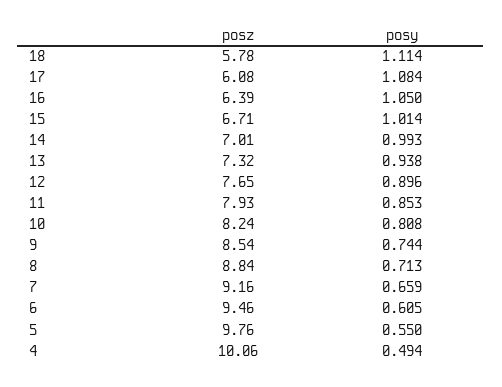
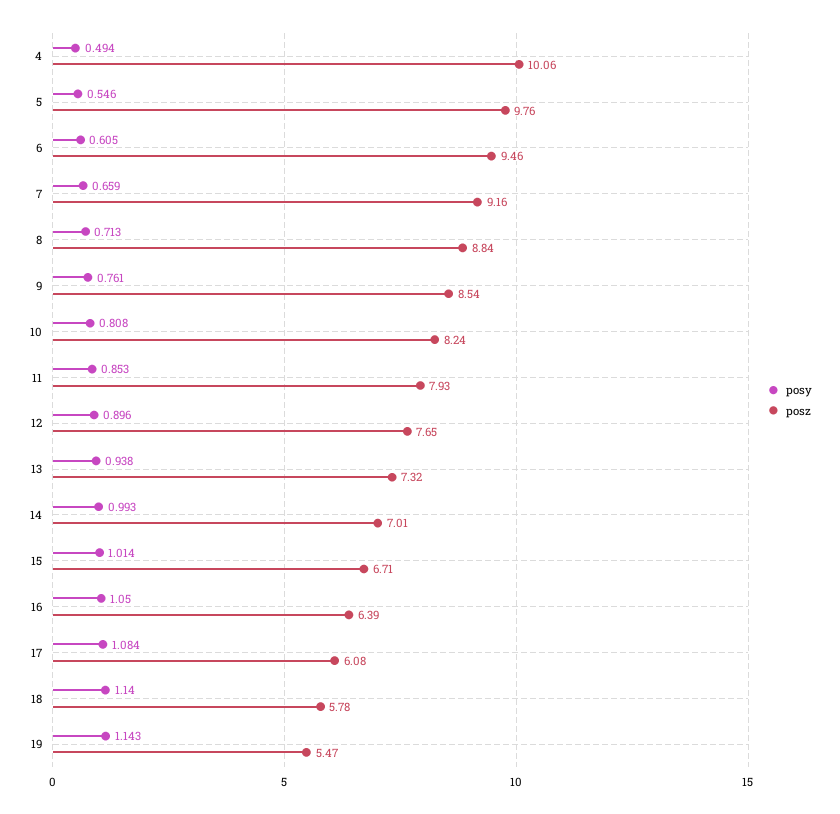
  {
    "posz": {
      "18": 5.78,
      "17": 6.08,
      "16": 6.39,
      "15": 6.71,
      "14": 7.01,
      "13": 7.32,
      "12": 7.65,
      "11": 7.93,
      "10": 8.24,
      "9": 8.54,
      "8": 8.84,
      "7": 9.16,
      "6": 9.46,
      "5": 9.76,
-     "4": 10.06
+     "4": 10.06,
+     "19": 5.47
    },
    "posy": {
-     "18": 1.114,
+     "18": 1.14,
      "17": 1.084,
      "16": 1.05,
      "15": 1.014,
      "14": 0.993,
      "13": 0.938,
      "12": 0.896,
      "11": 0.853,
      "10": 0.808,
-     "9": 0.744,
+     "9": 0.761,
      "8": 0.713,
      "7": 0.659,
      "6": 0.605,
-     "5": 0.55,
+     "5": 0.546,
-     "4": 0.494
+     "4": 0.494,
+     "19": 1.143
    }
  }

